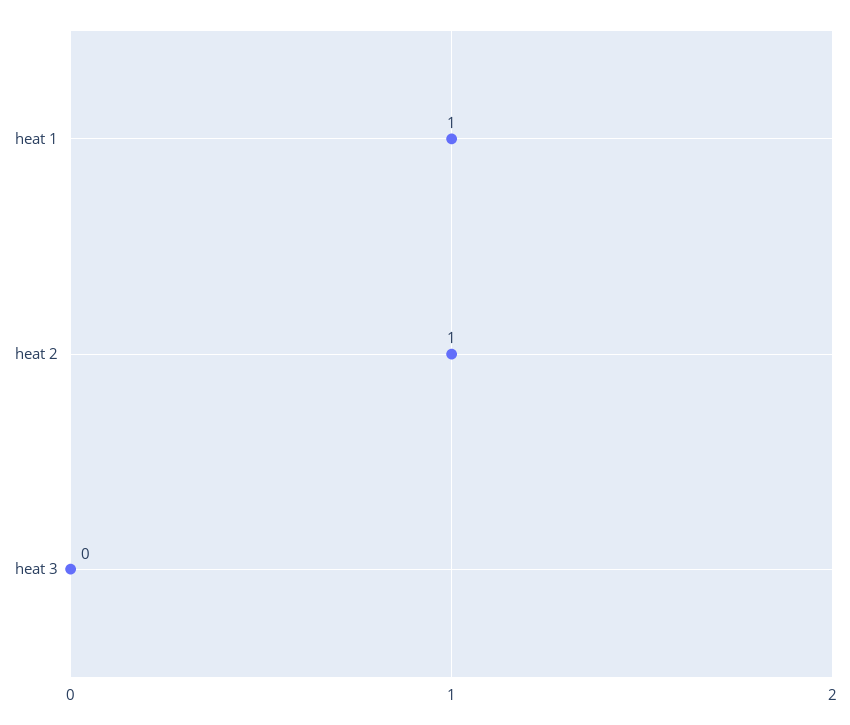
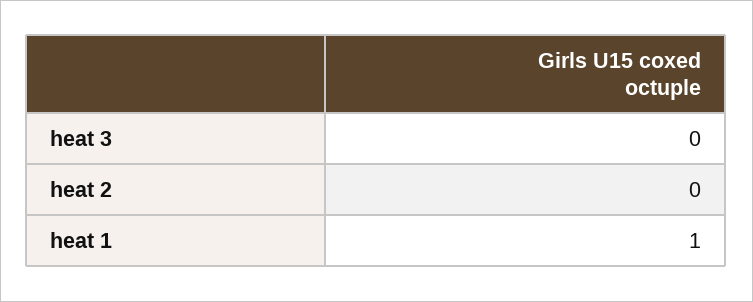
  {
    "heat 1": 1,
-   "heat 2": 1,
+   "heat 2": 0,
    "heat 3": 0
  }

